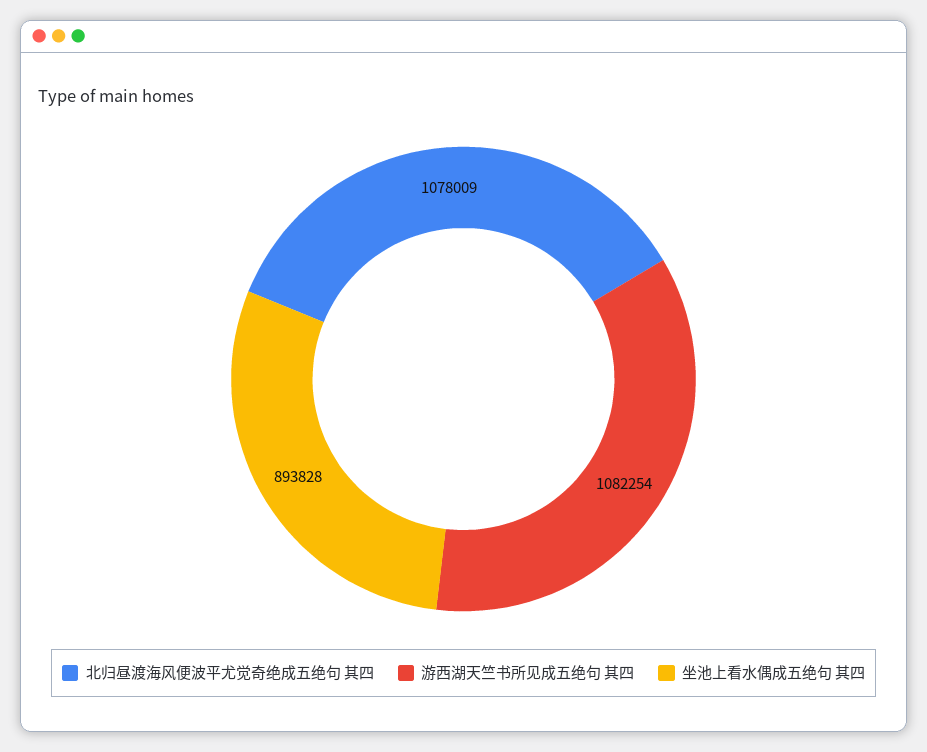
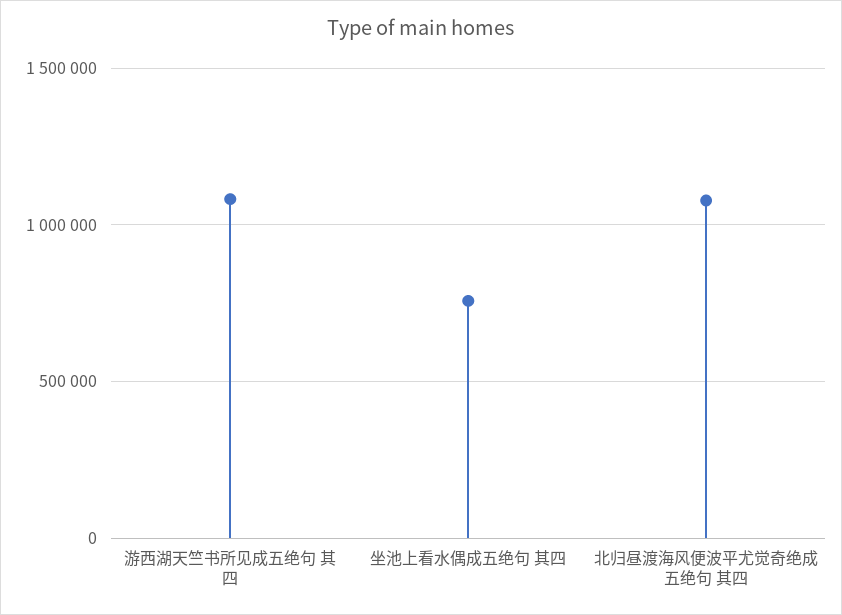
  {
    "北归昼渡海风便波平尤觉奇绝成五绝句 其四": 1078009,
    "游西湖天竺书所见成五绝句 其四": 1082254,
-   "坐池上看水偶成五绝句 其四": 893828
+   "坐池上看水偶成五绝句 其四": 750000
  }

